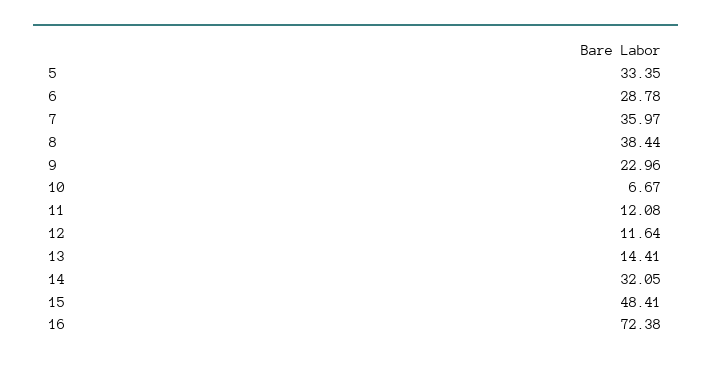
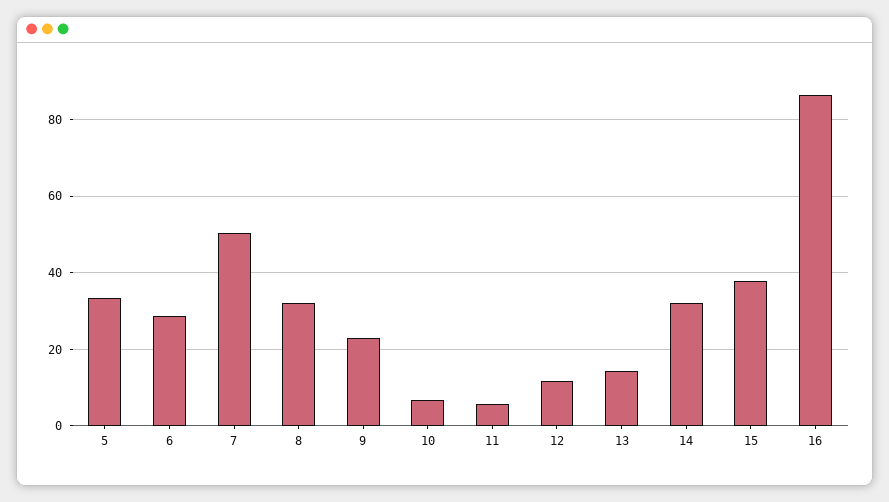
  {
    "5": 33.35,
    "6": 28.78,
-   "7": 35.97,
+   "7": 50,
-   "8": 38.44,
+   "8": 32,
    "9": 22.96,
    "10": 6.67,
-   "11": 12.08,
+   "11": 6,
    "12": 11.64,
    "13": 14.41,
    "14": 32.05,
-   "15": 48.41,
+   "15": 38,
-   "16": 72.38
+   "16": 86
  }

